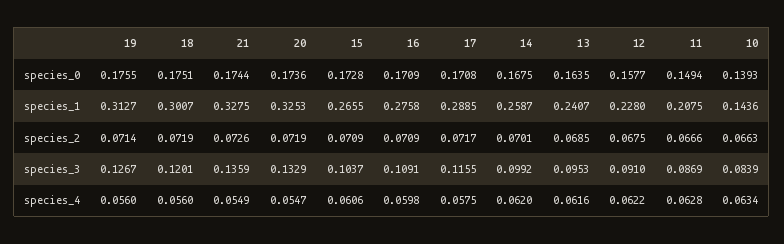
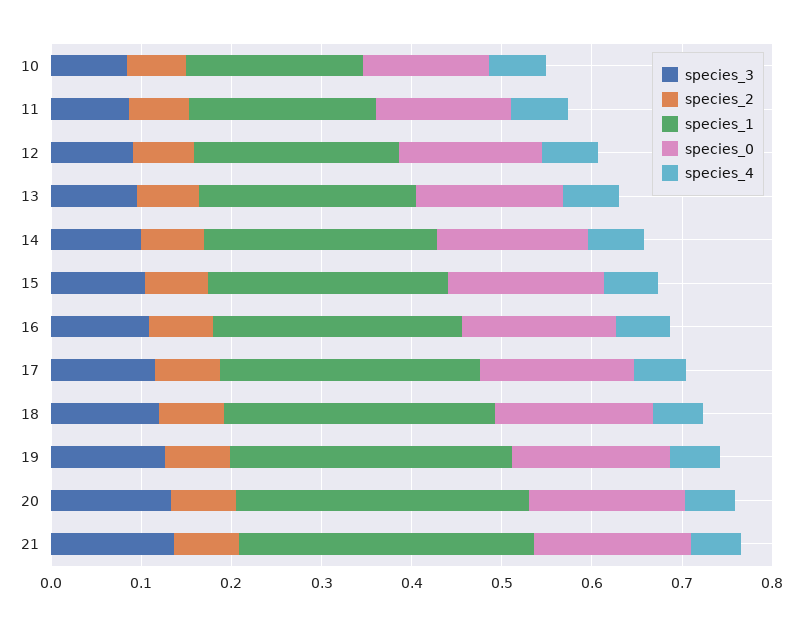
  {
    "species_0": {
      "19": 0.1755,
      "18": 0.1751,
      "21": 0.1744,
      "20": 0.1736,
      "15": 0.1728,
      "16": 0.1709,
      "17": 0.1708,
      "14": 0.1675,
      "13": 0.1635,
      "12": 0.1577,
      "11": 0.1494,
      "10": 0.1393
    },
    "species_1": {
      "19": 0.3127,
      "18": 0.3007,
      "21": 0.3275,
      "20": 0.3253,
      "15": 0.2655,
      "16": 0.2758,
      "17": 0.2885,
      "14": 0.2587,
      "13": 0.2407,
      "12": 0.228,
      "11": 0.2075,
-     "10": 0.1436
+     "10": 0.2
    },
    "species_2": {
      "19": 0.0714,
      "18": 0.0719,
      "21": 0.0726,
      "20": 0.0719,
      "15": 0.0709,
      "16": 0.0709,
      "17": 0.0717,
      "14": 0.0701,
      "13": 0.0685,
      "12": 0.0675,
      "11": 0.0666,
      "10": 0.0663
    },
    "species_3": {
      "19": 0.1267,
      "18": 0.1201,
      "21": 0.1359,
      "20": 0.1329,
      "15": 0.1037,
      "16": 0.1091,
      "17": 0.1155,
      "14": 0.0992,
      "13": 0.0953,
      "12": 0.091,
      "11": 0.0869,
      "10": 0.0839
    },
    "species_4": {
      "19": 0.056,
      "18": 0.056,
      "21": 0.0549,
      "20": 0.0547,
      "15": 0.0606,
      "16": 0.0598,
      "17": 0.0575,
      "14": 0.062,
      "13": 0.0616,
      "12": 0.0622,
      "11": 0.0628,
      "10": 0.0634
    }
  }

